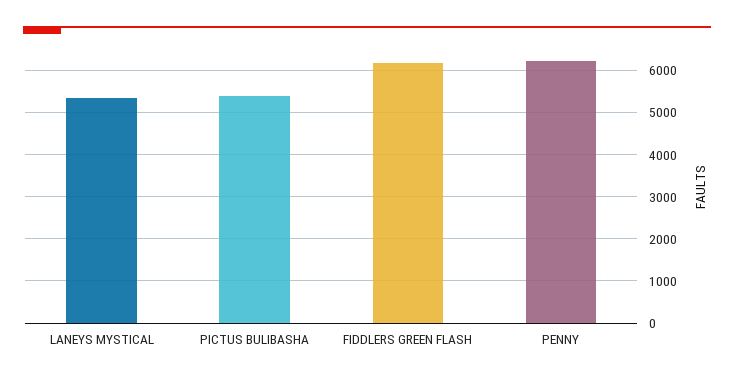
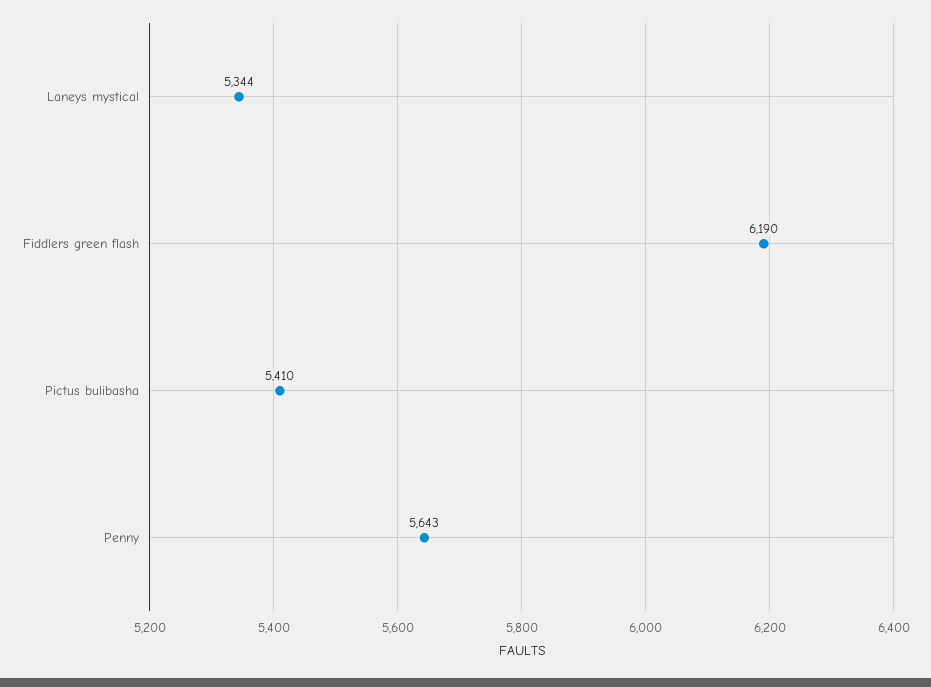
  {
    "LANEYS MYSTICAL": 5344,
    "PICTUS BULIBASHA": 5410,
    "FIDDLERS GREEN FLASH": 6190,
-   "PENNY": 6200
+   "PENNY": 5643
  }

